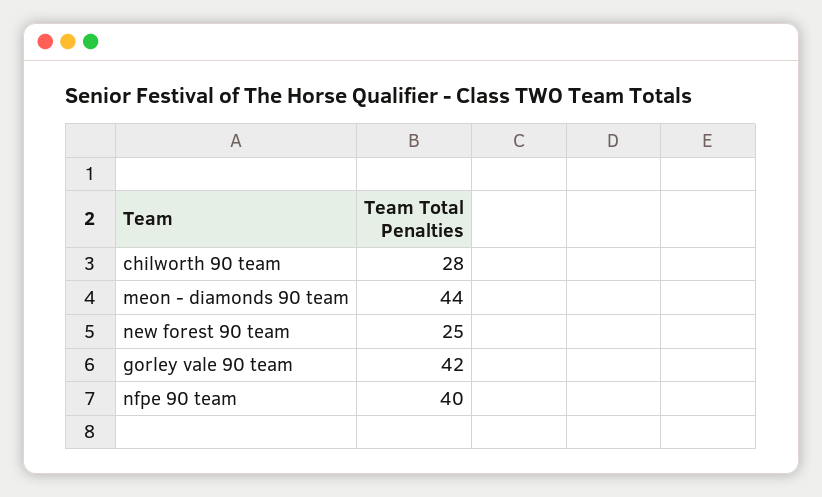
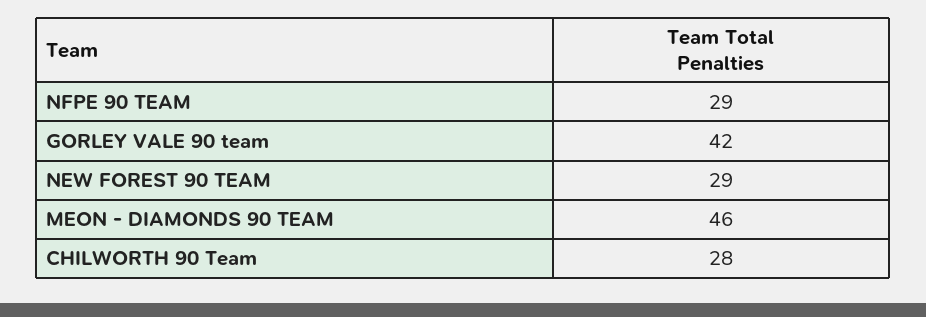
  {
    "chilworth 90 team": 28,
-   "meon - diamonds 90 team": 44,
+   "meon - diamonds 90 team": 46,
-   "new forest 90 team": 25,
+   "new forest 90 team": 29,
    "gorley vale 90 team": 42,
-   "nfpe 90 team": 40
+   "nfpe 90 team": 29
  }

